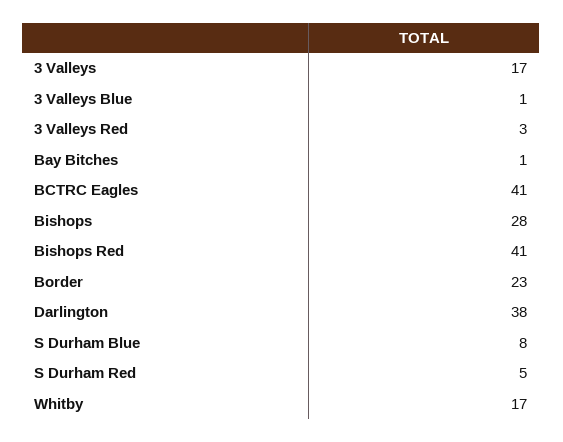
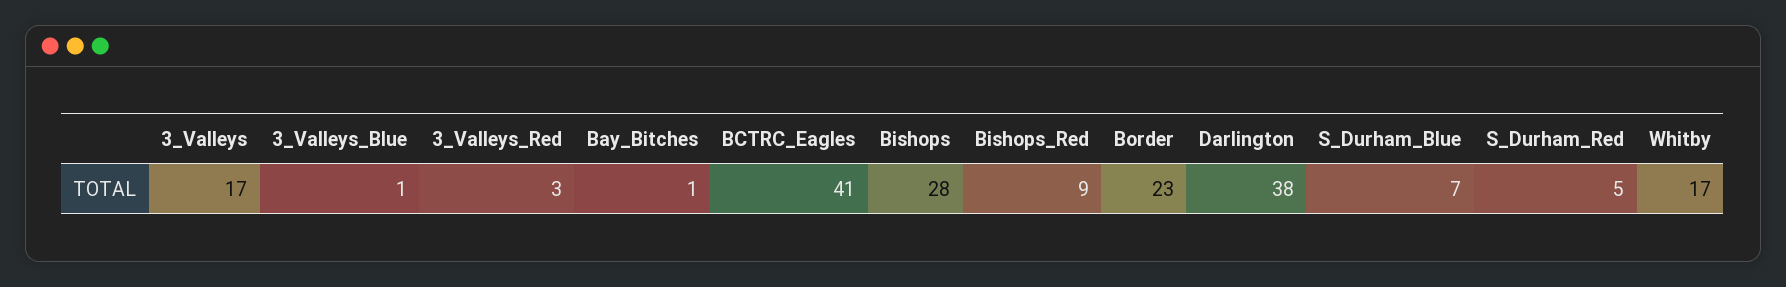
  {
    "3 Valleys": 17,
    "3 Valleys Blue": 1,
    "3 Valleys Red": 3,
    "Bay Bitches": 1,
    "BCTRC Eagles": 41,
    "Bishops": 28,
-   "Bishops Red": 41,
+   "Bishops Red": 9,
    "Border": 23,
    "Darlington": 38,
-   "S Durham Blue": 8,
+   "S Durham Blue": 7,
    "S Durham Red": 5,
    "Whitby": 17
  }

